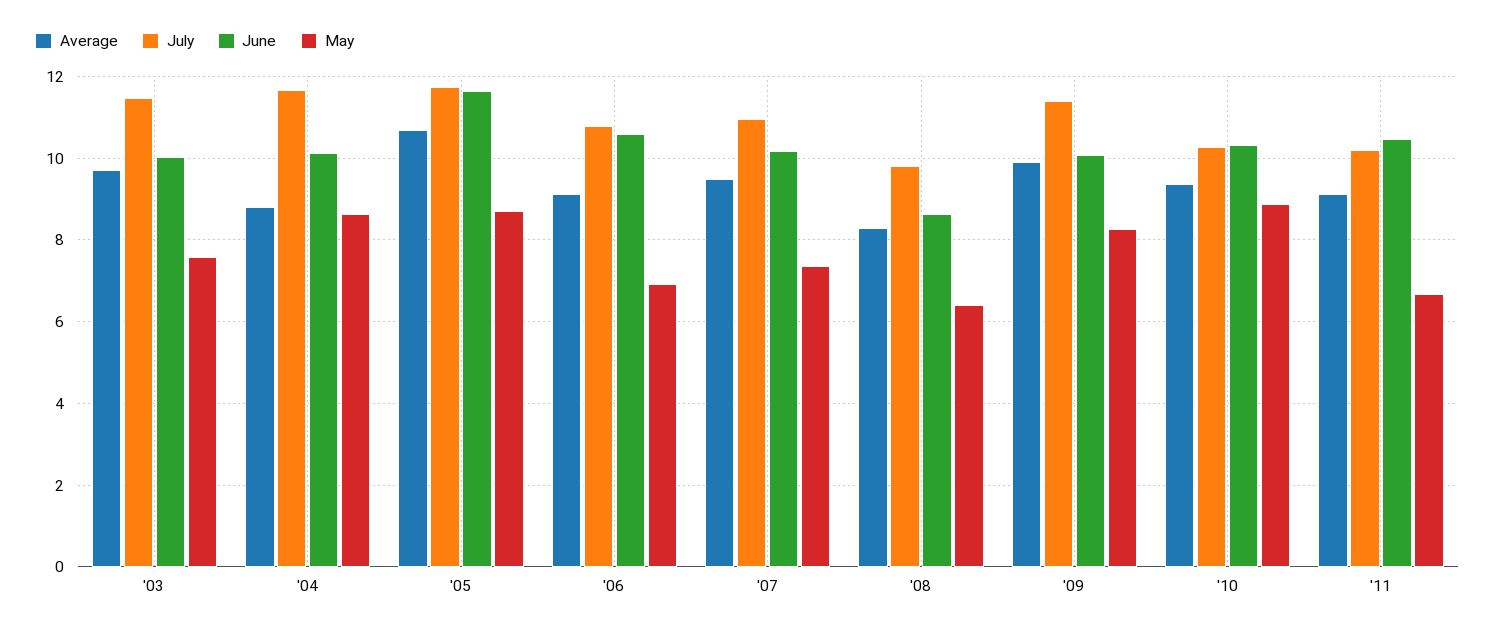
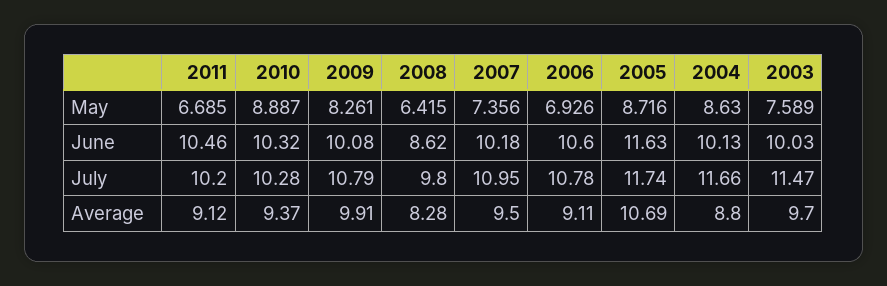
  {
    "Average": {
      "'03": 9.7,
      "'04": 8.8,
      "'05": 10.69,
      "'06": 9.11,
      "'07": 9.5,
      "'08": 8.28,
      "'09": 9.91,
      "'10": 9.37,
      "'11": 9.12
    },
    "July": {
      "'03": 11.47,
      "'04": 11.66,
      "'05": 11.74,
      "'06": 10.78,
      "'07": 10.95,
      "'08": 9.8,
-     "'09": 11.4,
+     "'09": 10.79,
      "'10": 10.28,
      "'11": 10.2
    },
    "June": {
      "'03": 10.03,
      "'04": 10.13,
      "'05": 11.63,
      "'06": 10.6,
      "'07": 10.18,
      "'08": 8.62,
      "'09": 10.08,
      "'10": 10.32,
      "'11": 10.46
    },
    "May": {
      "'03": 7.589,
      "'04": 8.63,
      "'05": 8.716,
      "'06": 6.926,
      "'07": 7.356,
      "'08": 6.415,
      "'09": 8.261,
      "'10": 8.887,
      "'11": 6.685
    }
  }

